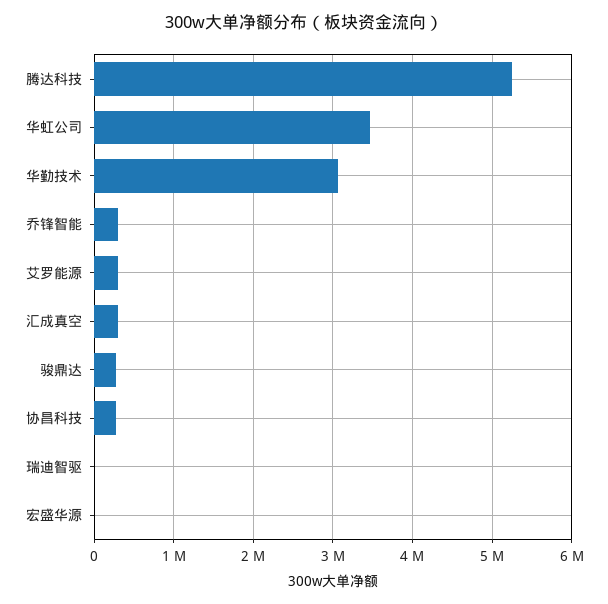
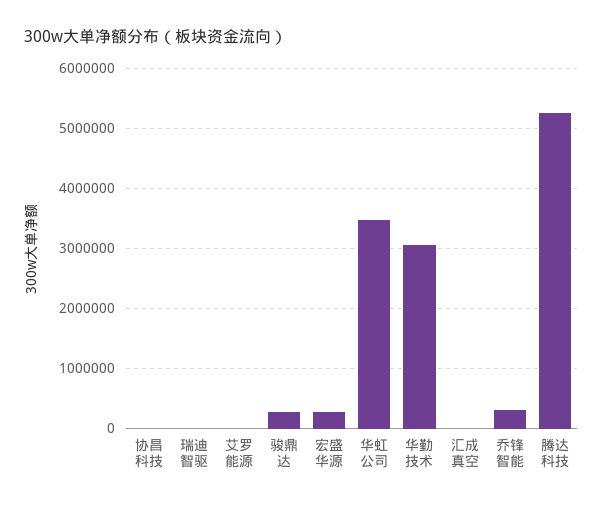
  {
    "腾达科技": 5300000,
    "华虹公司": 3500000,
    "华勤技术": 3100000,
    "乔锋智能": 300000,
-   "艾罗能源": 300000,
+   "艾罗能源": 0,
-   "汇成真空": 300000,
+   "汇成真空": 0,
    "骏鼎达": 300000,
-   "协昌科技": 300000,
+   "协昌科技": 0,
    "瑞迪智驱": 0,
-   "宏盛华源": 0
+   "宏盛华源": 300000
  }

